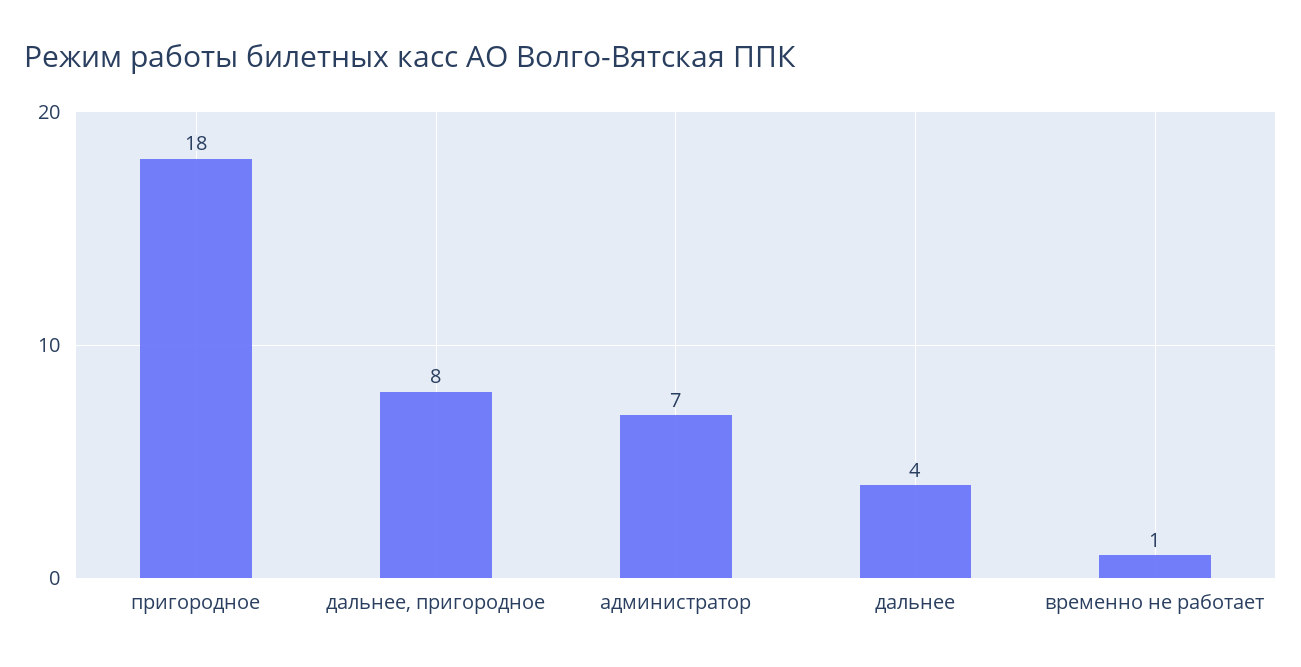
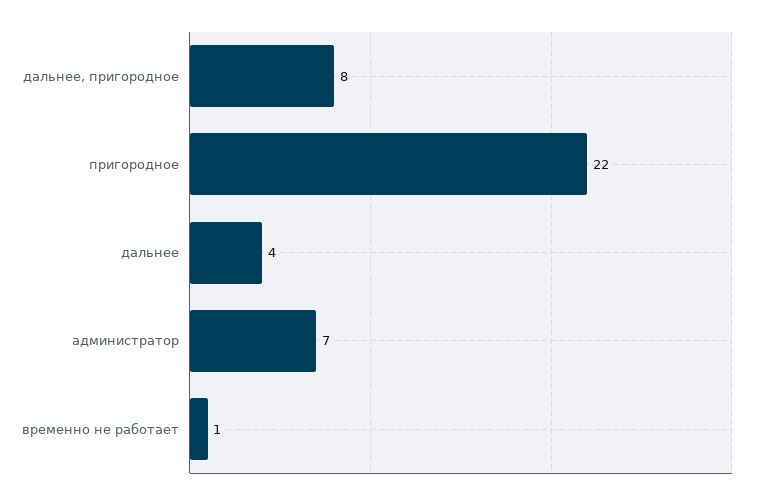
  {
-   "пригородное": 18,
+   "пригородное": 22,
    "дальнее, пригородное": 8,
    "администратор": 7,
    "дальнее": 4,
    "временно не работает": 1
  }

